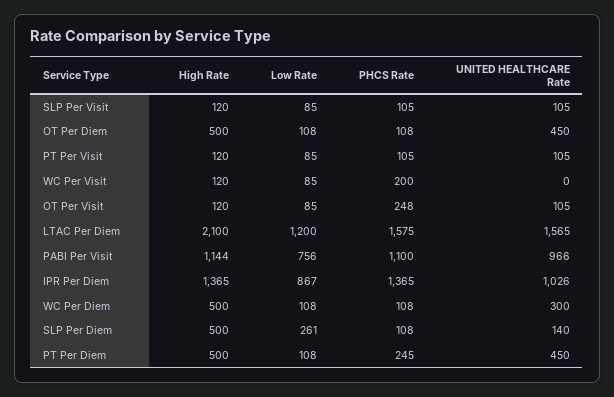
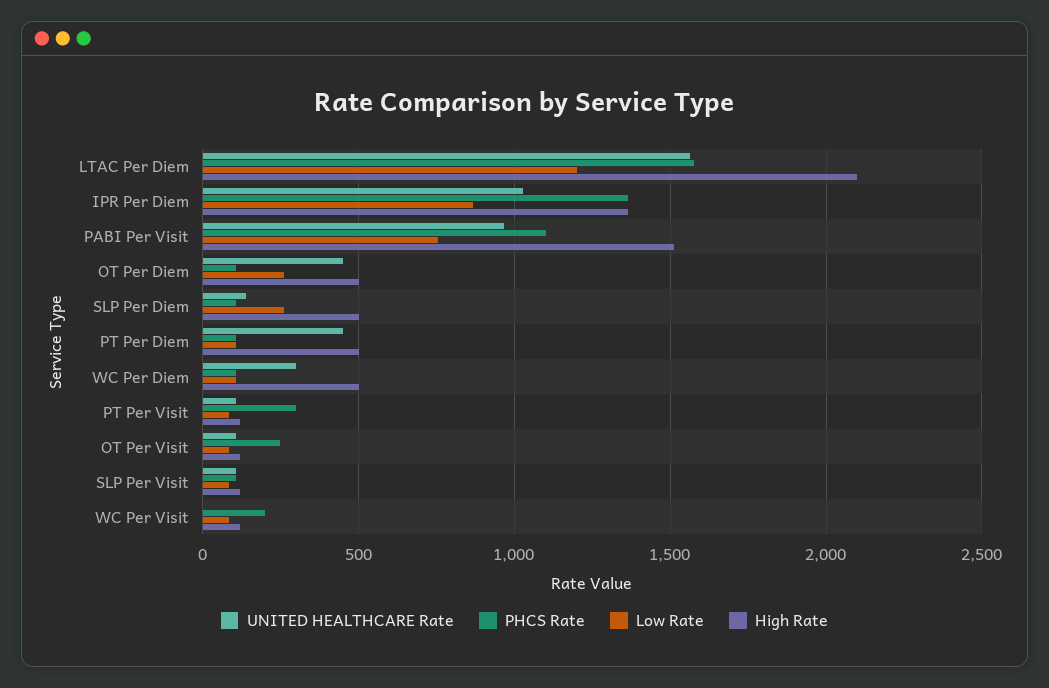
  {
    "High Rate": {
      "SLP Per Visit": 120,
      "OT Per Diem": 500,
      "PT Per Visit": 120,
      "WC Per Visit": 120,
      "OT Per Visit": 120,
      "LTAC Per Diem": 2100,
-     "PABI Per Visit": 1144,
+     "PABI Per Visit": 1500,
      "IPR Per Diem": 1365,
      "WC Per Diem": 500,
      "SLP Per Diem": 500,
      "PT Per Diem": 500
    },
    "Low Rate": {
      "SLP Per Visit": 85,
-     "OT Per Diem": 108,
+     "OT Per Diem": 250,
      "PT Per Visit": 85,
      "WC Per Visit": 85,
      "OT Per Visit": 85,
      "LTAC Per Diem": 1200,
      "PABI Per Visit": 756,
      "IPR Per Diem": 867,
      "WC Per Diem": 108,
      "SLP Per Diem": 261,
      "PT Per Diem": 108
    },
    "PHCS Rate": {
      "SLP Per Visit": 105,
      "OT Per Diem": 108,
-     "PT Per Visit": 105,
+     "PT Per Visit": 300,
      "WC Per Visit": 200,
      "OT Per Visit": 248,
      "LTAC Per Diem": 1575,
      "PABI Per Visit": 1100,
      "IPR Per Diem": 1365,
      "WC Per Diem": 108,
      "SLP Per Diem": 108,
-     "PT Per Diem": 245
+     "PT Per Diem": 100
    },
    "UNITED HEALTHCARE Rate": {
      "SLP Per Visit": 105,
      "OT Per Diem": 450,
      "PT Per Visit": 105,
      "WC Per Visit": 0,
      "OT Per Visit": 105,
      "LTAC Per Diem": 1565,
      "PABI Per Visit": 966,
      "IPR Per Diem": 1026,
      "WC Per Diem": 300,
      "SLP Per Diem": 140,
      "PT Per Diem": 450
    }
  }

